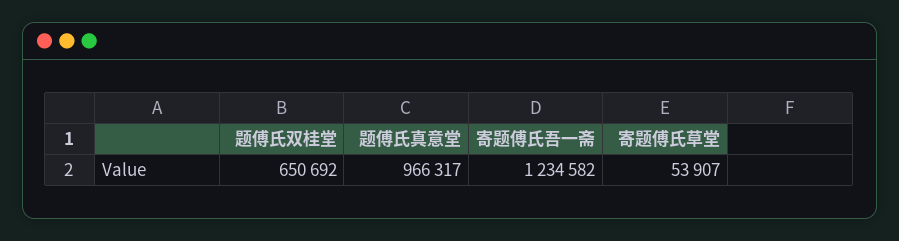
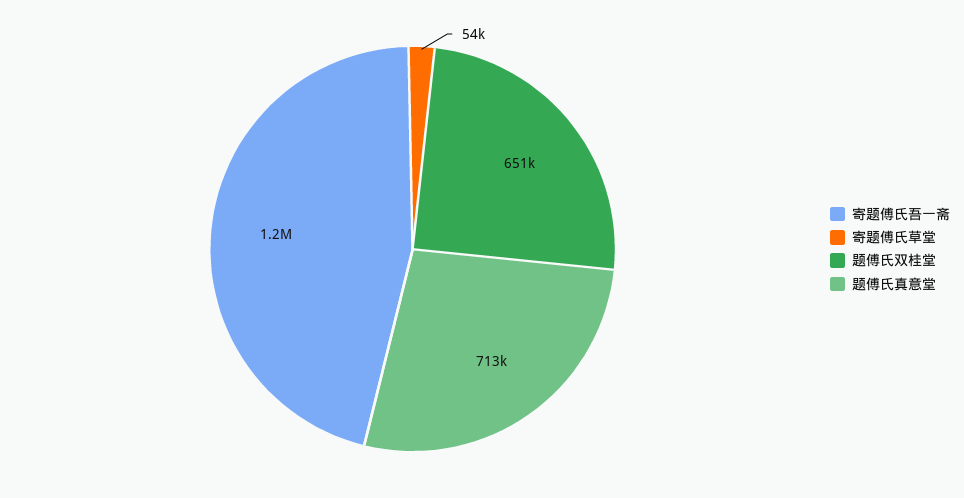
  {
    "题傅氏双桂堂": 650692,
-   "题傅氏真意堂": 966317,
+   "题傅氏真意堂": 713000,
    "寄题傅氏吾一斋": 1234582,
    "寄题傅氏草堂": 53907
  }

